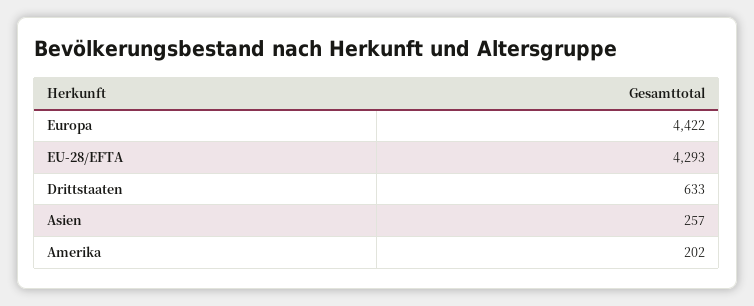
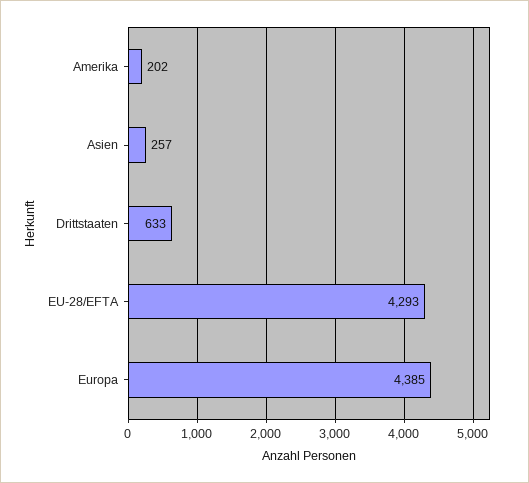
  {
-   "Europa": 4422,
+   "Europa": 4385,
    "EU-28/EFTA": 4293,
    "Drittstaaten": 633,
    "Asien": 257,
    "Amerika": 202
  }

